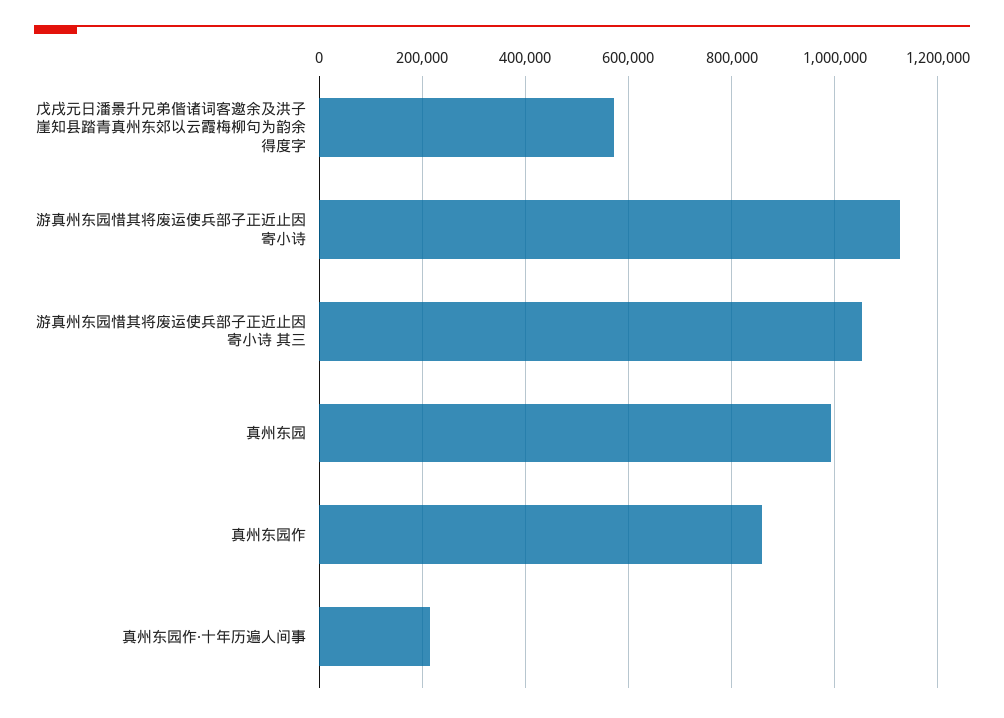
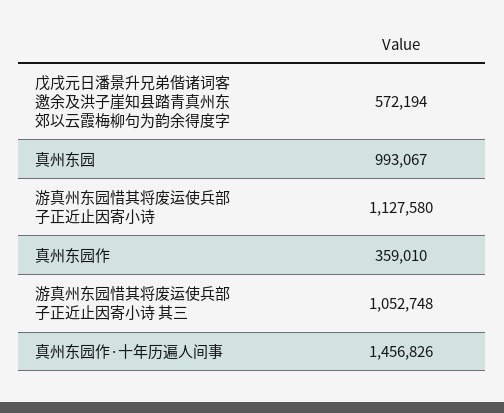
  {
    "戊戌元日潘景升兄弟偕诸词客邀余及洪子崖知县踏青真州东郊以云霞梅柳句为韵余得度字": 572194,
    "游真州东园惜其将废运使兵部子正近止因寄小诗": 1127580,
    "游真州东园惜其将废运使兵部子正近止因寄小诗 其三": 1052748,
    "真州东园": 993067,
-   "真州东园作": 860000,
+   "真州东园作": 359010,
-   "真州东园作·十年历遍人间事": 220000
+   "真州东园作·十年历遍人间事": 1456826
  }

